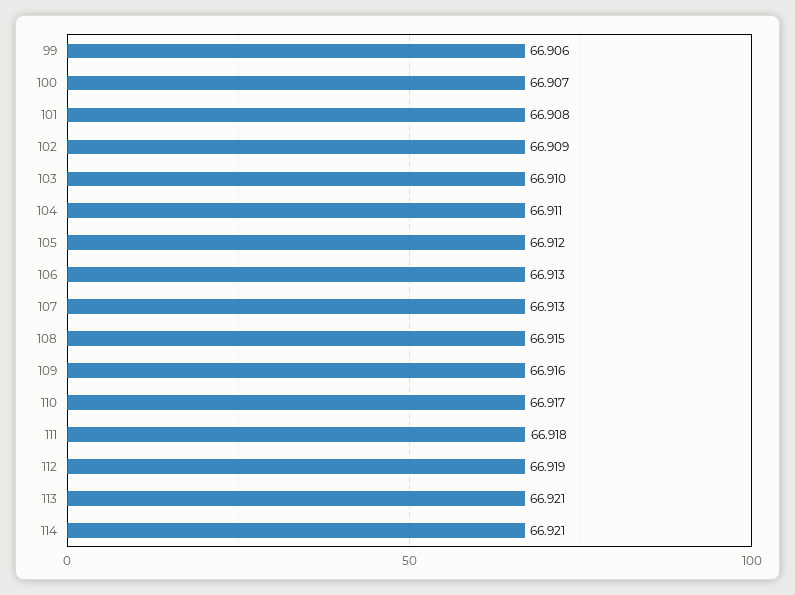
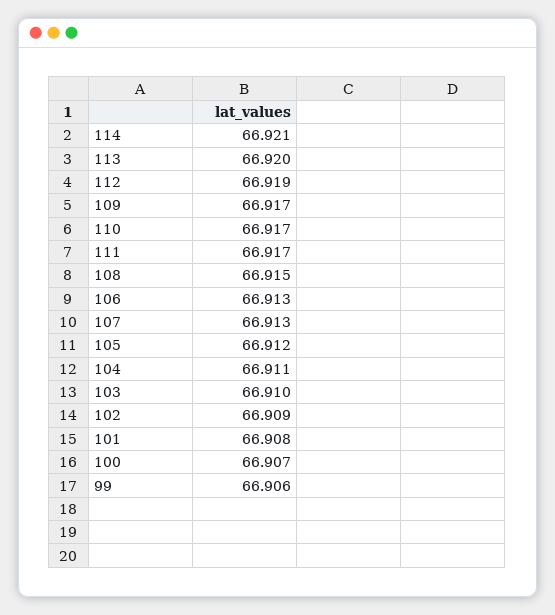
  {
    "99": 66.906,
    "100": 66.907,
    "101": 66.908,
    "102": 66.909,
    "103": 66.91,
    "104": 66.911,
    "105": 66.912,
    "106": 66.913,
    "107": 66.913,
    "108": 66.915,
-   "109": 66.916,
+   "109": 66.917,
    "110": 66.917,
-   "111": 66.918,
+   "111": 66.917,
    "112": 66.919,
-   "113": 66.921,
+   "113": 66.92,
    "114": 66.921
  }

